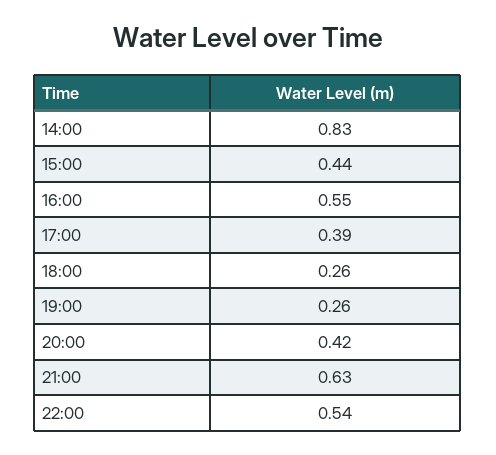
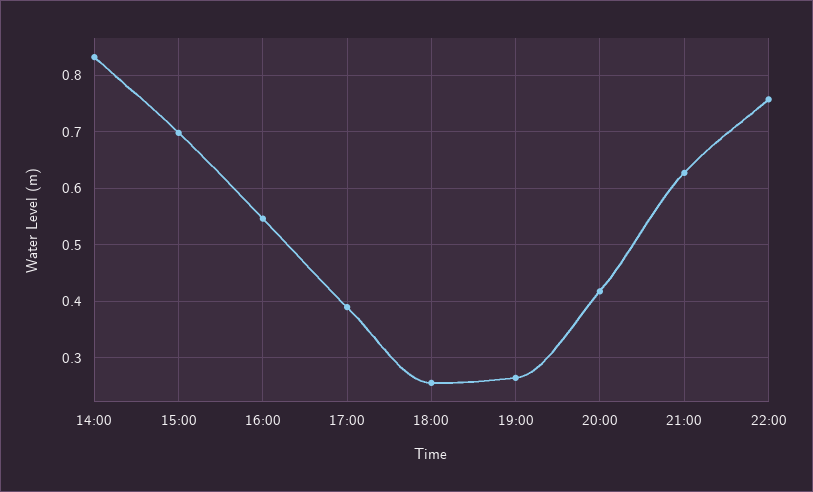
  {
    "14:00": 0.83,
-   "15:00": 0.44,
+   "15:00": 0.7,
    "16:00": 0.55,
    "17:00": 0.39,
    "18:00": 0.26,
    "19:00": 0.26,
    "20:00": 0.42,
    "21:00": 0.63,
-   "22:00": 0.54
+   "22:00": 0.76
  }

